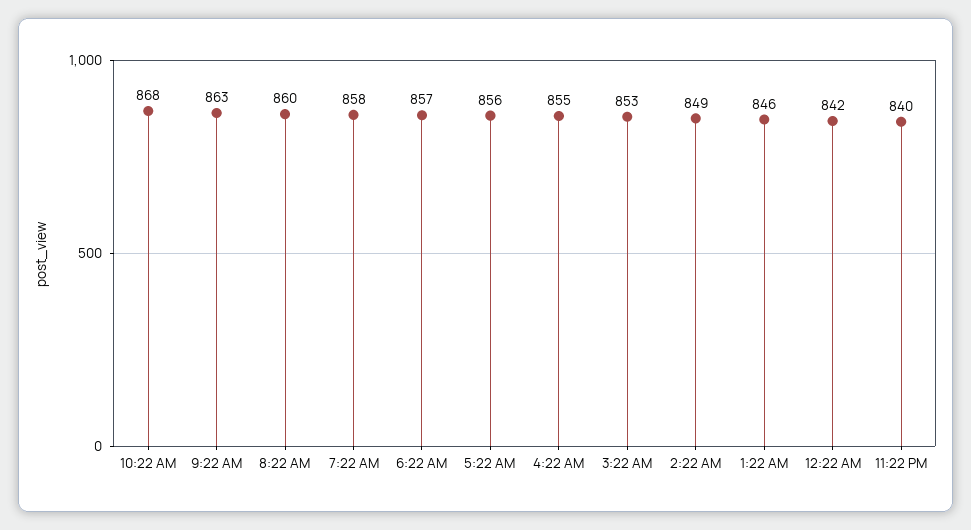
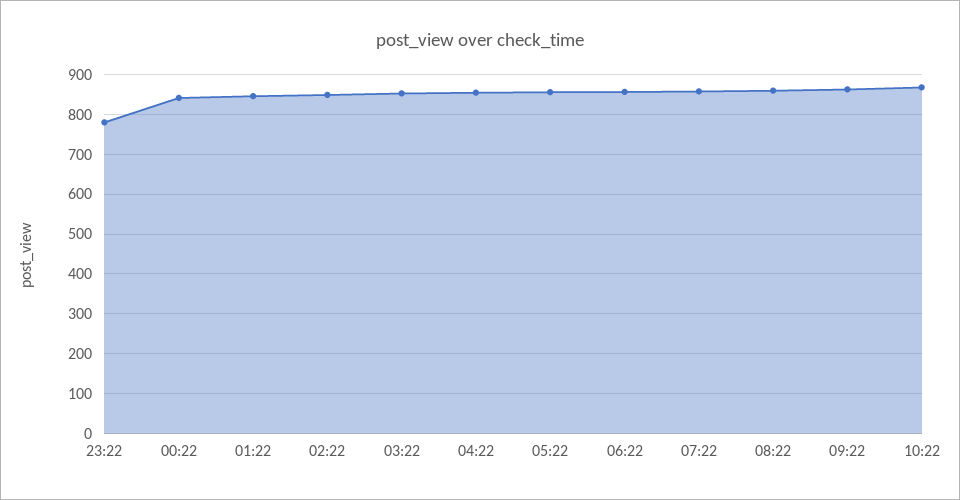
  {
    "10:22 AM": 868,
    "9:22 AM": 863,
    "8:22 AM": 860,
    "7:22 AM": 858,
    "6:22 AM": 857,
    "5:22 AM": 856,
    "4:22 AM": 855,
    "3:22 AM": 853,
    "2:22 AM": 849,
    "1:22 AM": 846,
    "12:22 AM": 842,
-   "11:22 PM": 840
+   "11:22 PM": 780
  }

